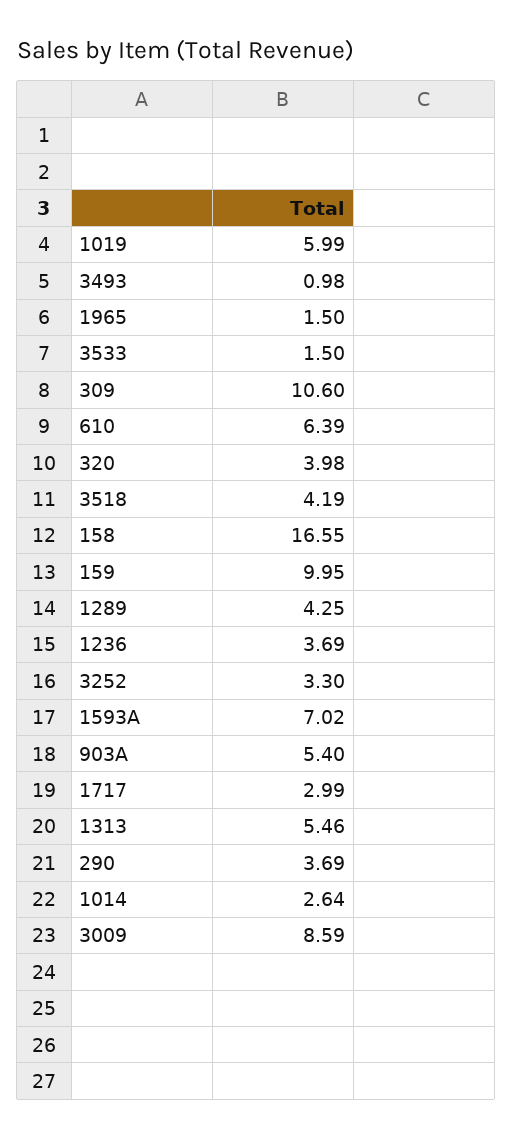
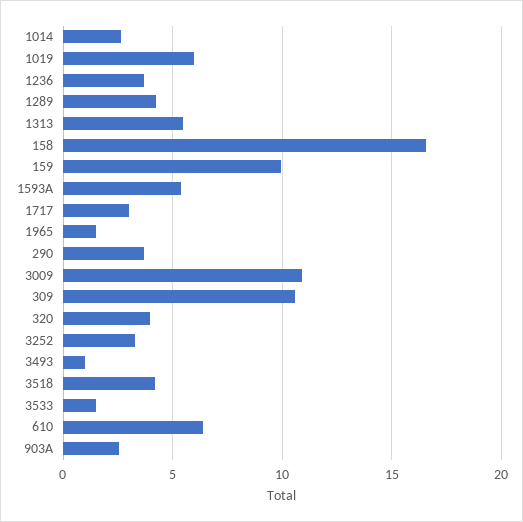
  {
    "1019": 5.99,
    "3493": 0.98,
    "1965": 1.5,
    "3533": 1.5,
    "309": 10.6,
    "610": 6.39,
    "320": 3.98,
    "3518": 4.19,
    "158": 16.55,
    "159": 9.95,
    "1289": 4.25,
    "1236": 3.69,
    "3252": 3.3,
-   "1593A": 7.02,
+   "1593A": 5.5,
-   "903A": 5.4,
+   "903A": 2.5,
    "1717": 2.99,
    "1313": 5.46,
    "290": 3.69,
    "1014": 2.64,
-   "3009": 8.59
+   "3009": 11
  }

